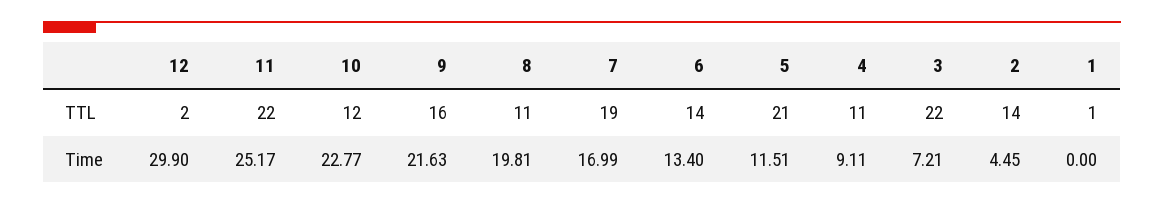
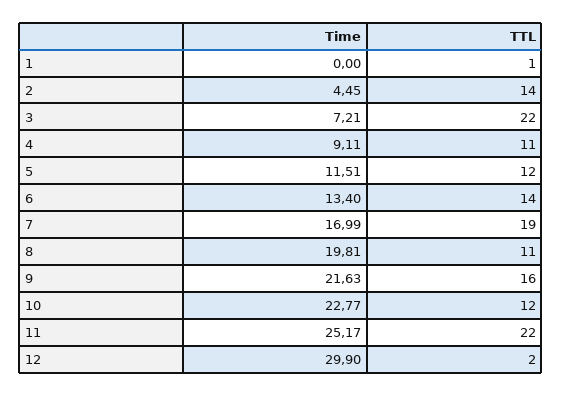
  {
    "12": {
      "TTL": 2,
      "Time": 29.9
    },
    "11": {
      "TTL": 22,
      "Time": 25.17
    },
    "10": {
      "TTL": 12,
      "Time": 22.77
    },
    "9": {
      "TTL": 16,
      "Time": 21.63
    },
    "8": {
      "TTL": 11,
      "Time": 19.81
    },
    "7": {
      "TTL": 19,
      "Time": 16.99
    },
    "6": {
      "TTL": 14,
      "Time": 13.4
    },
    "5": {
-     "TTL": 21,
+     "TTL": 12,
      "Time": 11.51
    },
    "4": {
      "TTL": 11,
      "Time": 9.11
    },
    "3": {
      "TTL": 22,
      "Time": 7.21
    },
    "2": {
      "TTL": 14,
      "Time": 4.45
    },
    "1": {
      "TTL": 1,
      "Time": 0
    }
  }

